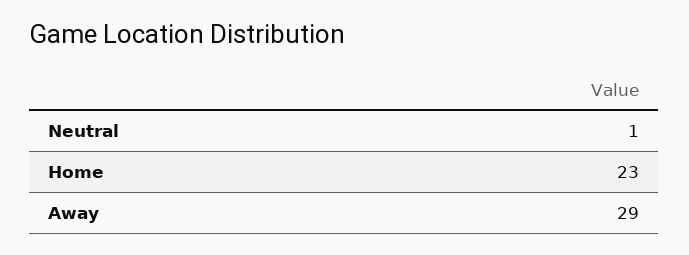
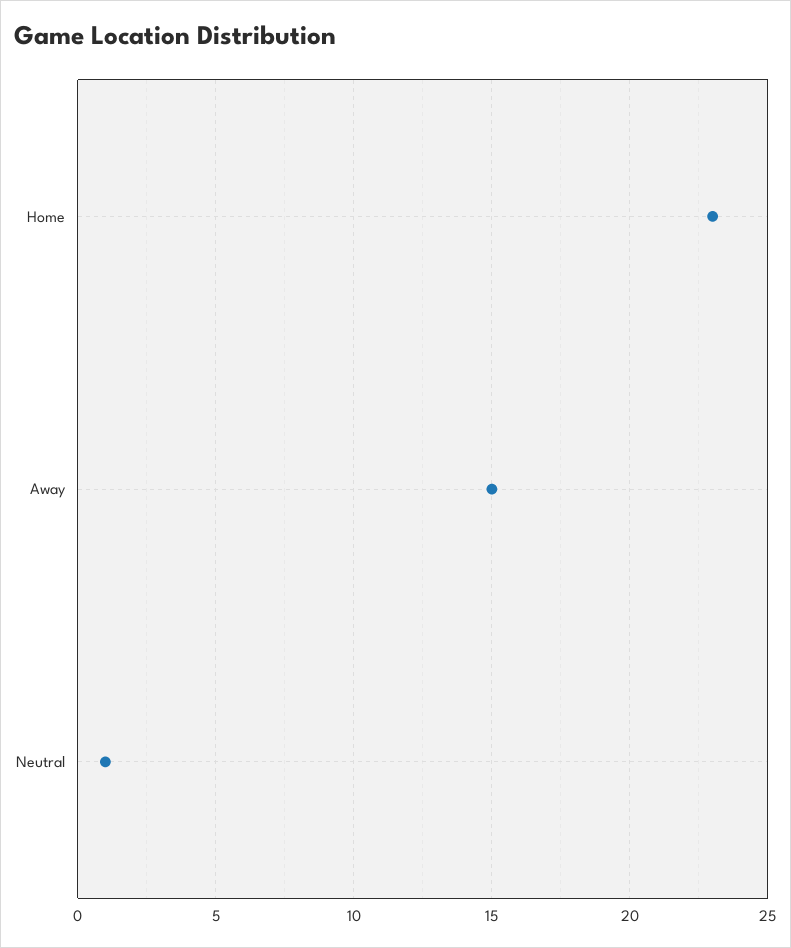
  {
    "Neutral": 1,
    "Home": 23,
-   "Away": 29
+   "Away": 15
  }

